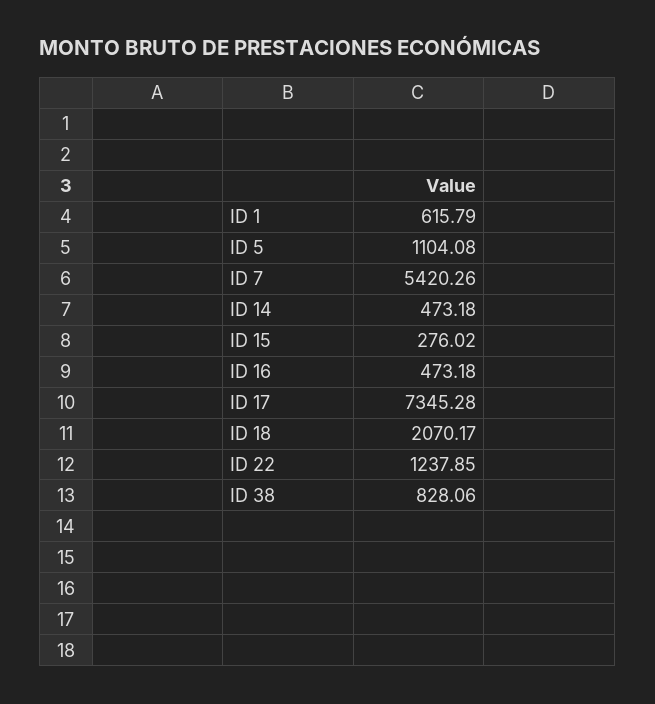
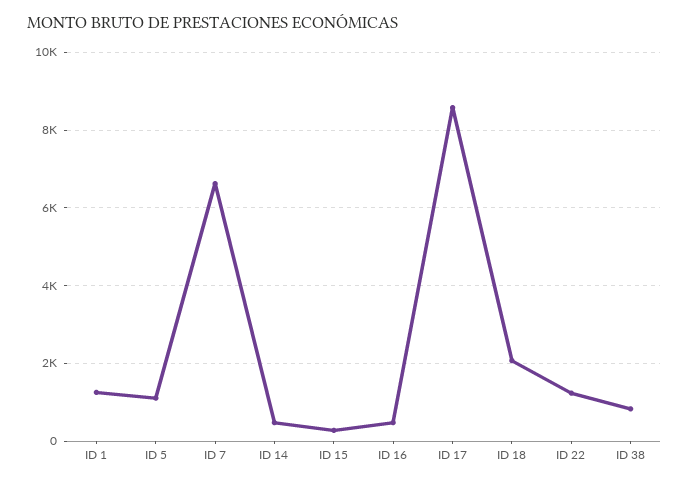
  {
-   "ID 1": 615.79,
+   "ID 1": 1200,
    "ID 5": 1104.08,
-   "ID 7": 5420.26,
+   "ID 7": 6600,
    "ID 14": 473.18,
    "ID 15": 276.02,
    "ID 16": 473.18,
-   "ID 17": 7345.28,
+   "ID 17": 8600,
    "ID 18": 2070.17,
    "ID 22": 1237.85,
    "ID 38": 828.06
  }

